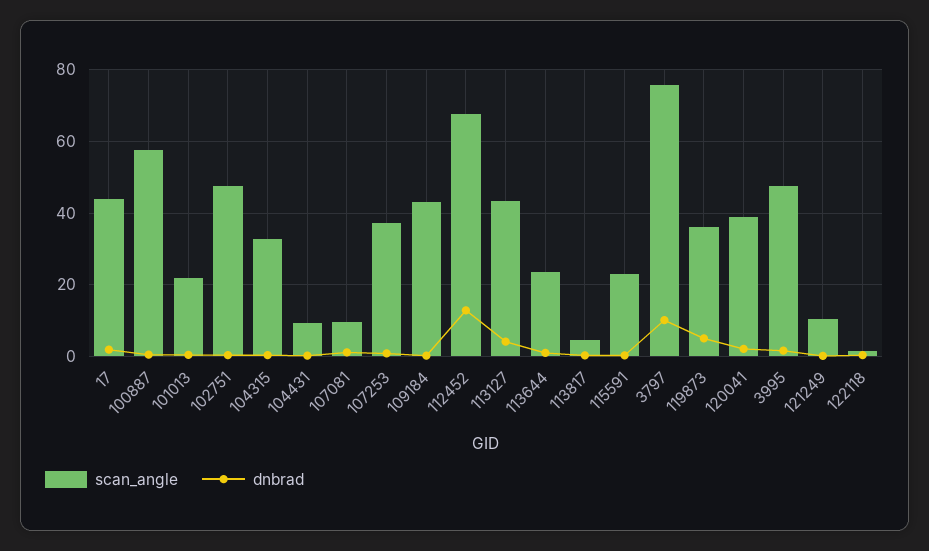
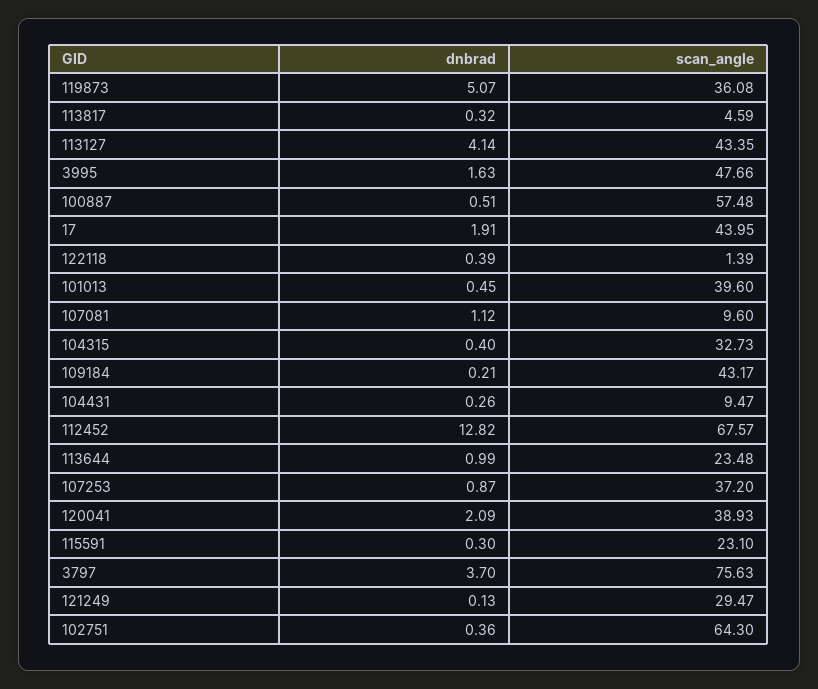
  {
    "scan_angle": {
      "17": 43.95,
      "100887": 57.48,
-     "101013": 22,
+     "101013": 39.6,
-     "102751": 48,
+     "102751": 64.3,
      "104315": 32.73,
      "104431": 9.47,
      "107081": 9.6,
      "107253": 37.2,
      "109184": 43.17,
      "112452": 67.57,
      "113127": 43.35,
      "113644": 23.48,
      "113817": 4.59,
      "115591": 23.1,
      "3797": 75.63,
      "119873": 36.08,
      "120041": 38.93,
      "3995": 47.66,
-     "121249": 10,
+     "121249": 29.47,
      "122118": 1.39
    },
    "dnbrad": {
      "17": 1.91,
      "100887": 0.51,
      "101013": 0.45,
      "102751": 0.36,
      "104315": 0.4,
      "104431": 0.26,
      "107081": 1.12,
      "107253": 0.87,
      "109184": 0.21,
      "112452": 12.82,
      "113127": 4.14,
      "113644": 0.99,
      "113817": 0.32,
      "115591": 0.3,
-     "3797": 10,
+     "3797": 3.7,
      "119873": 5.07,
      "120041": 2.09,
      "3995": 1.63,
      "121249": 0.13,
      "122118": 0.39
    }
  }

